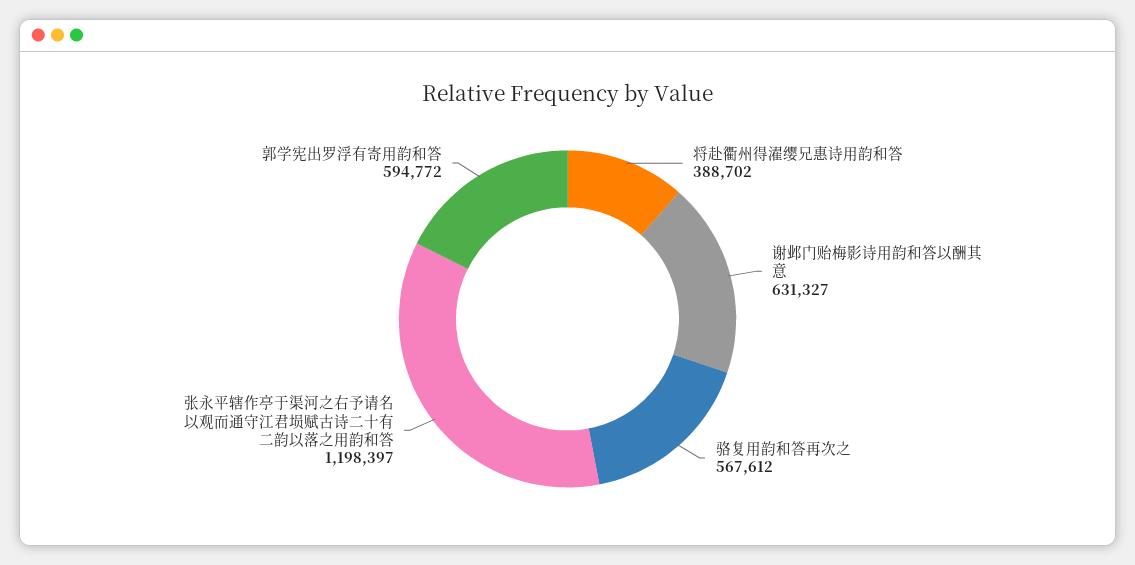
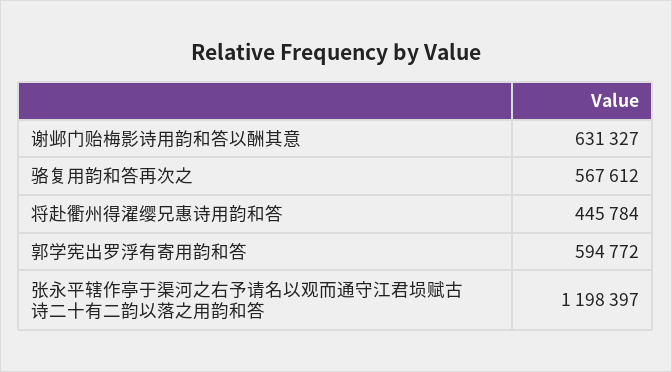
  {
-   "将赴衢州得濯缨兄惠诗用韵和答": 388702,
+   "将赴衢州得濯缨兄惠诗用韵和答": 445784,
    "谢邺门贻梅影诗用韵和答以酬其意": 631327,
    "骆复用韵和答再次之": 567612,
    "张永平辖作亭于渠河之右予请名以观而通守江君埙赋古诗二十有二韵以落之用韵和答": 1198397,
    "郭学宪出罗浮有寄用韵和答": 594772
  }

